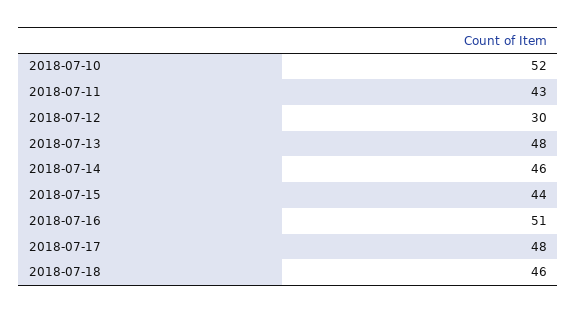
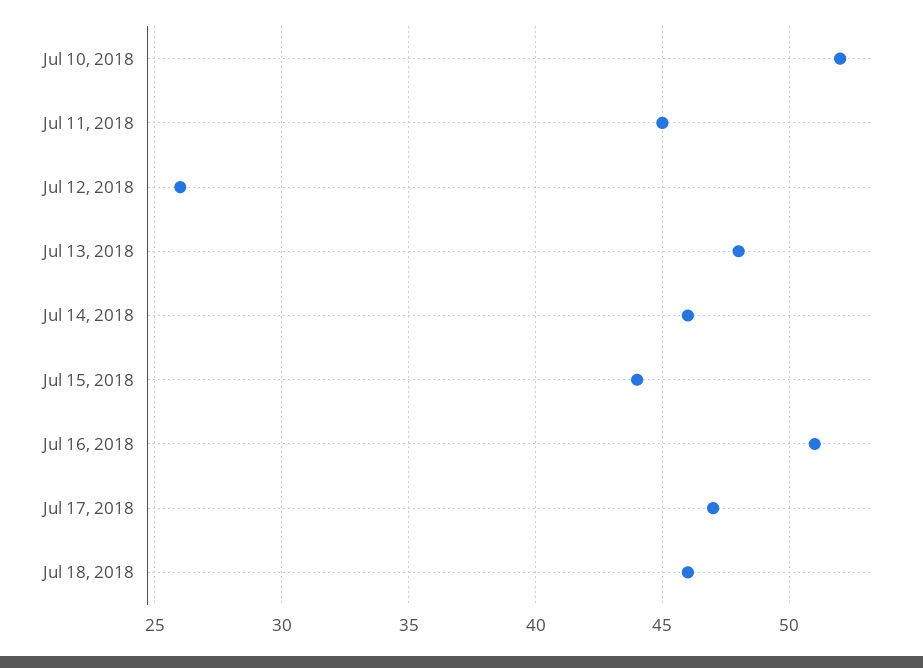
  {
    "2018-07-10": 52,
-   "2018-07-11": 43,
+   "2018-07-11": 45,
-   "2018-07-12": 30,
+   "2018-07-12": 26,
    "2018-07-13": 48,
    "2018-07-14": 46,
    "2018-07-15": 44,
    "2018-07-16": 51,
-   "2018-07-17": 48,
+   "2018-07-17": 47,
    "2018-07-18": 46
  }

